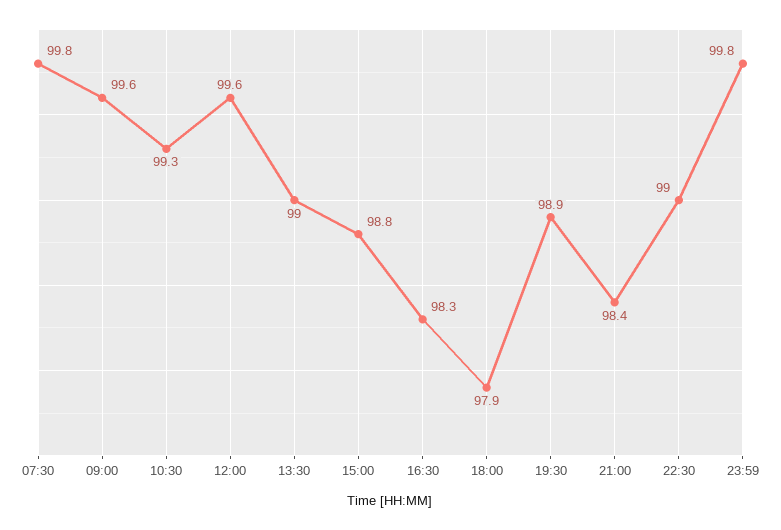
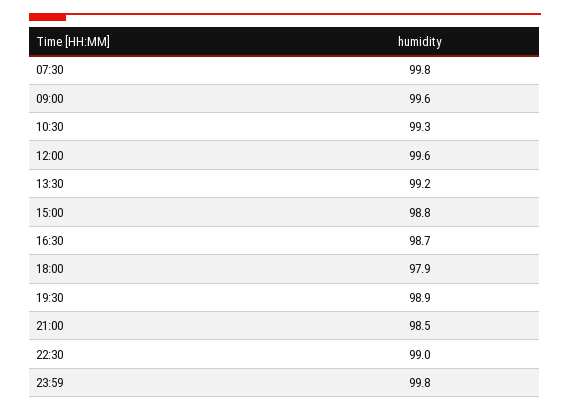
  {
    "07:30": 99.8,
    "09:00": 99.6,
    "10:30": 99.3,
    "12:00": 99.6,
-   "13:30": 99,
+   "13:30": 99.2,
    "15:00": 98.8,
-   "16:30": 98.3,
+   "16:30": 98.7,
    "18:00": 97.9,
    "19:30": 98.9,
-   "21:00": 98.4,
+   "21:00": 98.5,
    "22:30": 99,
    "23:59": 99.8
  }

